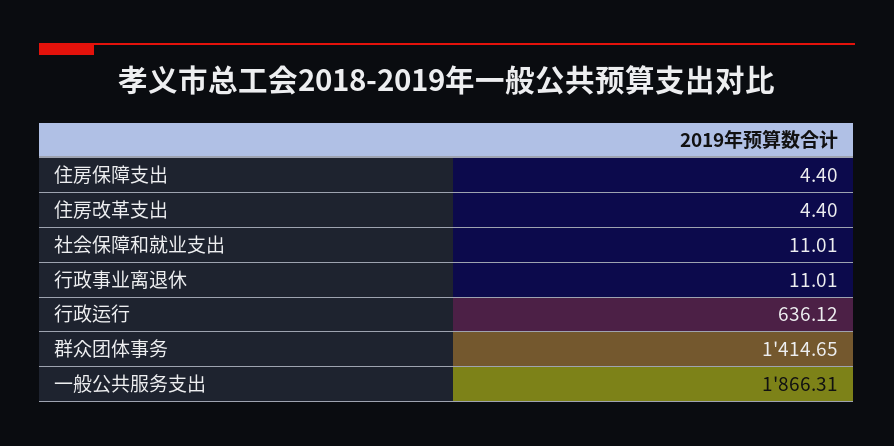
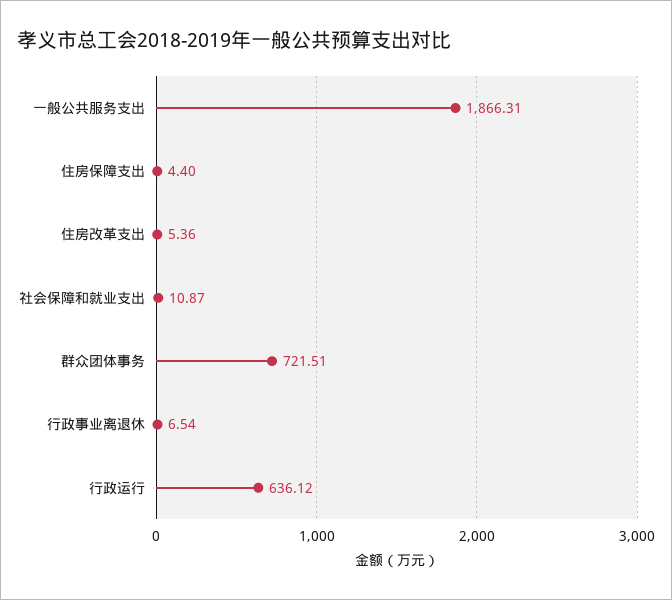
  {
    "住房保障支出": 4.4,
-   "住房改革支出": 4.4,
+   "住房改革支出": 5.36,
-   "社会保障和就业支出": 11.01,
+   "社会保障和就业支出": 10.87,
-   "行政事业离退休": 11.01,
+   "行政事业离退休": 6.54,
    "行政运行": 636.12,
-   "群众团体事务": 1414.65,
+   "群众团体事务": 721.51,
    "一般公共服务支出": 1866.31
  }

